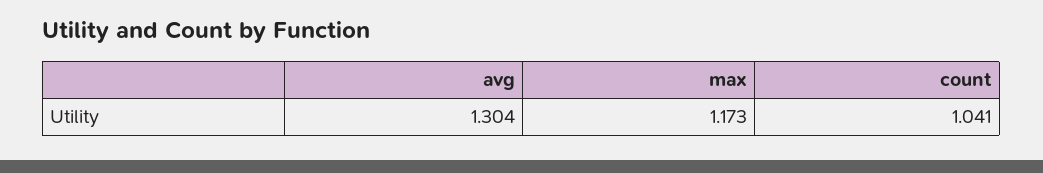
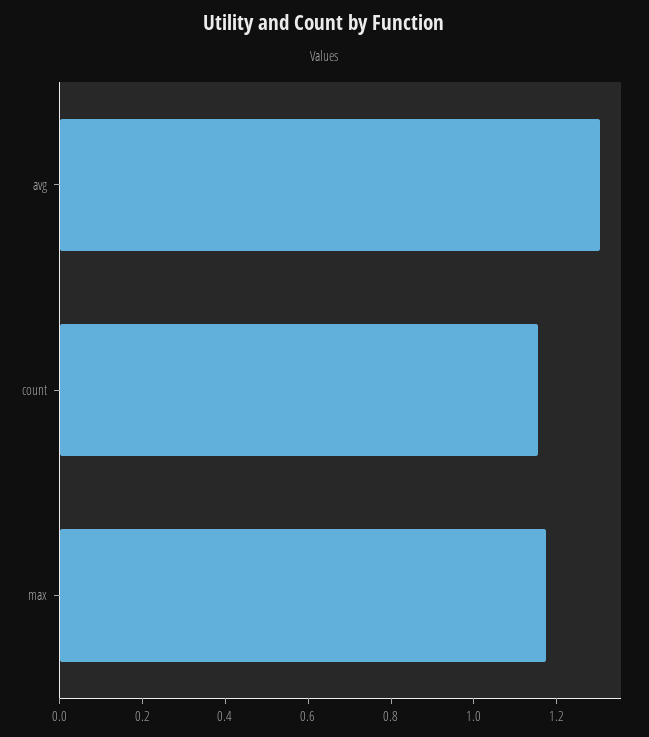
  {
    "avg": 1.304,
    "max": 1.173,
-   "count": 1.041
+   "count": 1.15
  }

